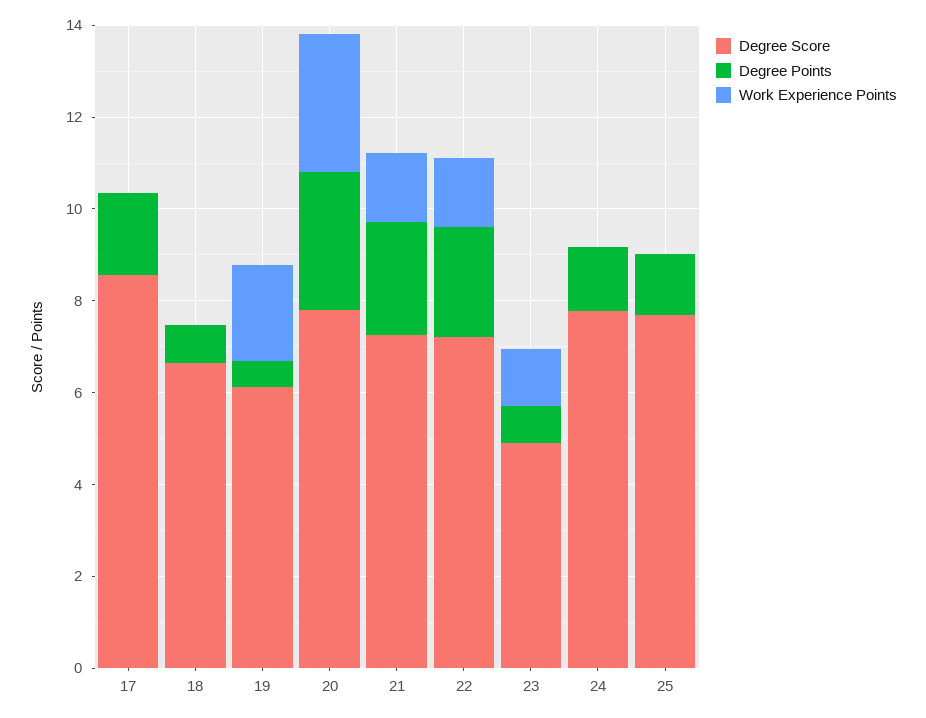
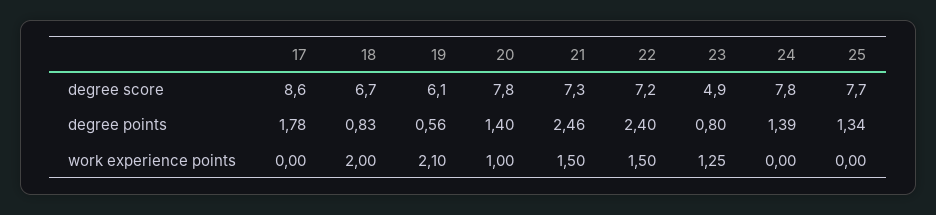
  {
    "Degree Score": {
      "17": 8.6,
      "18": 6.7,
      "19": 6.1,
      "20": 7.8,
      "21": 7.3,
      "22": 7.2,
      "23": 4.9,
      "24": 7.8,
      "25": 7.7
    },
    "Degree Points": {
      "17": 1.78,
      "18": 0.83,
      "19": 0.56,
-     "20": 3,
+     "20": 1.4,
      "21": 2.46,
      "22": 2.4,
      "23": 0.8,
      "24": 1.39,
      "25": 1.34
    },
    "Work Experience Points": {
      "17": 0,
-     "18": 0,
+     "18": 2,
      "19": 2.1,
-     "20": 3,
+     "20": 1,
      "21": 1.5,
      "22": 1.5,
      "23": 1.25,
      "24": 0,
      "25": 0
    }
  }

